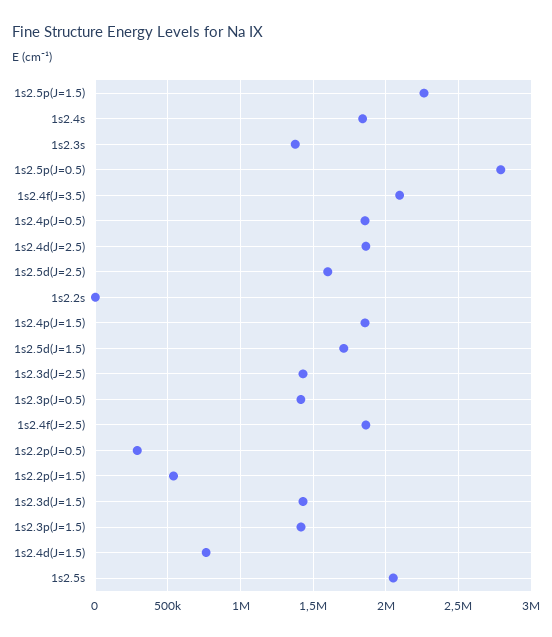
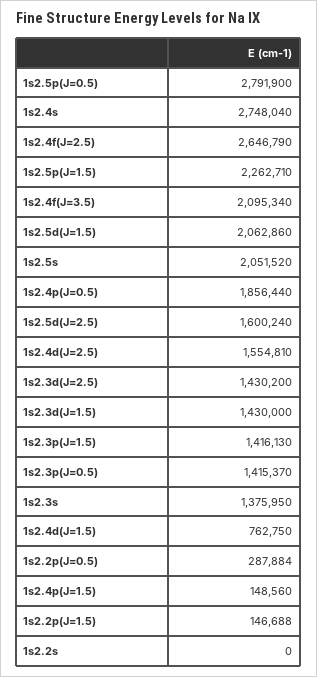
  {
    "1s2.5p(J=1.5)": 2262710,
-   "1s2.4s": 1850000,
+   "1s2.4s": 2748040,
    "1s2.3s": 1375950,
    "1s2.5p(J=0.5)": 2791900,
    "1s2.4f(J=3.5)": 2095340,
    "1s2.4p(J=0.5)": 1856440,
-   "1s2.4d(J=2.5)": 1850000,
+   "1s2.4d(J=2.5)": 1554810,
    "1s2.5d(J=2.5)": 1600240,
    "1s2.2s": 0,
-   "1s2.4p(J=1.5)": 1850000,
+   "1s2.4p(J=1.5)": 148560,
-   "1s2.5d(J=1.5)": 1700000,
+   "1s2.5d(J=1.5)": 2062860,
    "1s2.3d(J=2.5)": 1430200,
    "1s2.3p(J=0.5)": 1415370,
-   "1s2.4f(J=2.5)": 1850000,
+   "1s2.4f(J=2.5)": 2646790,
    "1s2.2p(J=0.5)": 287884,
-   "1s2.2p(J=1.5)": 550000,
+   "1s2.2p(J=1.5)": 146688,
    "1s2.3d(J=1.5)": 1430000,
    "1s2.3p(J=1.5)": 1416130,
    "1s2.4d(J=1.5)": 762750,
    "1s2.5s": 2051520
  }

